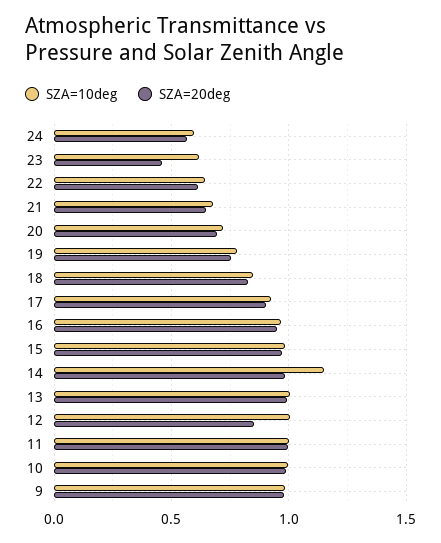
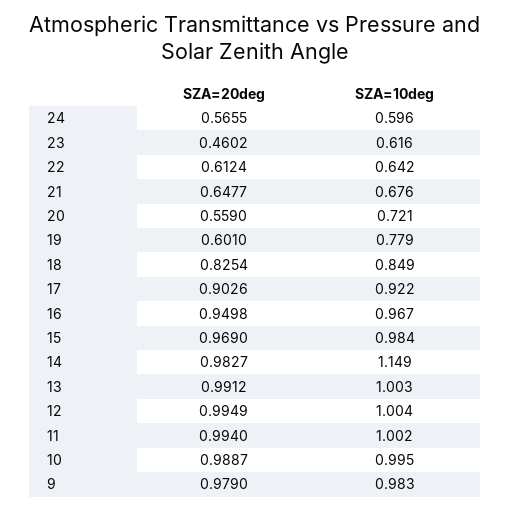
  {
    "SZA=10deg": {
      "24": 0.596,
      "23": 0.616,
      "22": 0.642,
      "21": 0.676,
      "20": 0.721,
      "19": 0.779,
      "18": 0.849,
      "17": 0.922,
      "16": 0.967,
      "15": 0.984,
      "14": 1.149,
      "13": 1.003,
      "12": 1.004,
      "11": 1.002,
      "10": 0.995,
      "9": 0.983
    },
    "SZA=20deg": {
      "24": 0.5655,
      "23": 0.4602,
      "22": 0.6124,
      "21": 0.6477,
-     "20": 0.7,
+     "20": 0.559,
-     "19": 0.75,
+     "19": 0.601,
      "18": 0.8254,
      "17": 0.9026,
      "16": 0.9498,
      "15": 0.969,
      "14": 0.9827,
      "13": 0.9912,
-     "12": 0.85,
+     "12": 0.9949,
      "11": 0.994,
      "10": 0.9887,
      "9": 0.979
    }
  }

